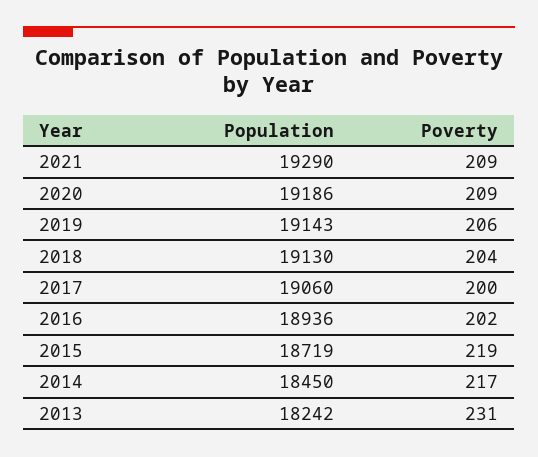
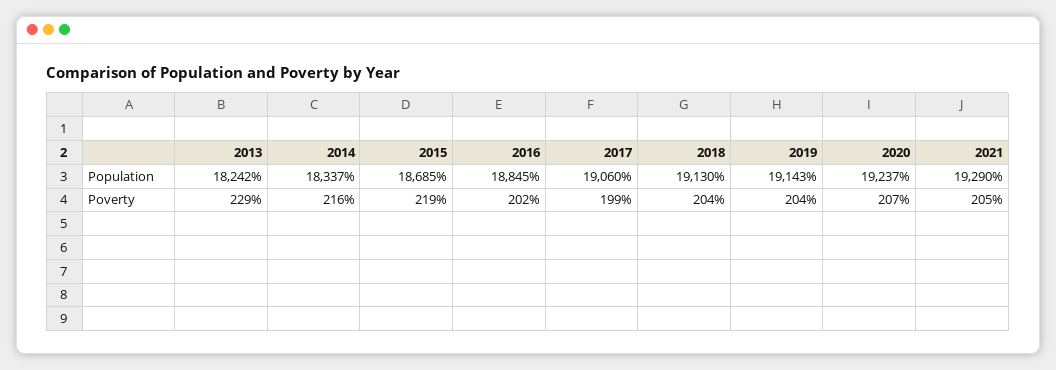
  {
    "Population": {
      "2021": 19290,
-     "2020": 19186,
+     "2020": 19237,
      "2019": 19143,
      "2018": 19130,
      "2017": 19060,
-     "2016": 18936,
+     "2016": 18845,
-     "2015": 18719,
+     "2015": 18685,
-     "2014": 18450,
+     "2014": 18337,
      "2013": 18242
    },
    "Poverty": {
-     "2021": 209,
+     "2021": 205,
-     "2020": 209,
+     "2020": 207,
-     "2019": 206,
+     "2019": 204,
      "2018": 204,
-     "2017": 200,
+     "2017": 199,
      "2016": 202,
      "2015": 219,
-     "2014": 217,
+     "2014": 216,
-     "2013": 231
+     "2013": 229
    }
  }

